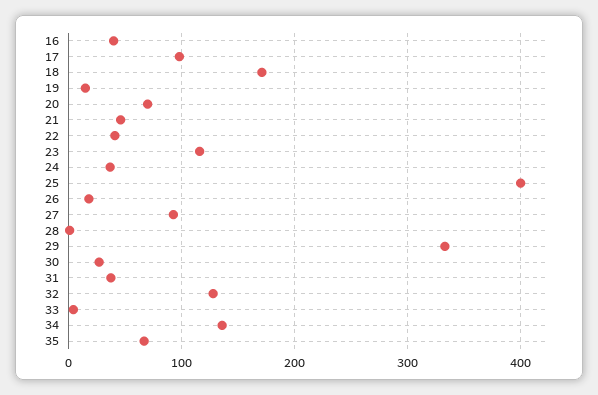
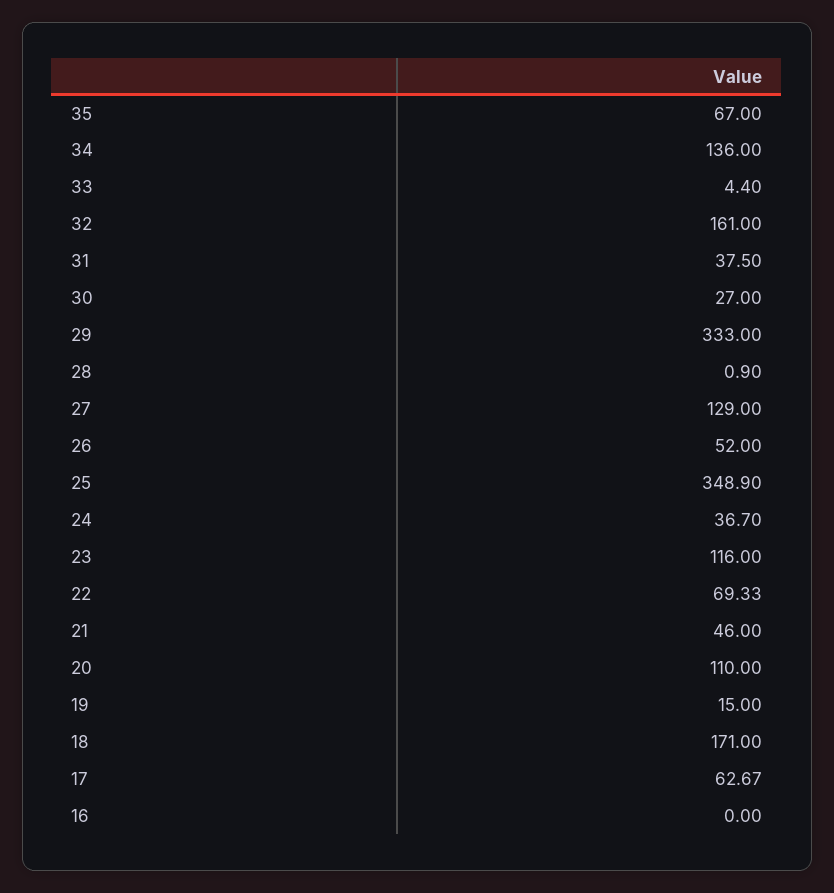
  {
-   "16": 40,
+   "16": 0,
-   "17": 100,
+   "17": 62.67,
    "18": 171,
    "19": 15,
-   "20": 70,
+   "20": 110,
    "21": 46,
-   "22": 40,
+   "22": 69.33,
    "23": 116,
    "24": 36.7,
-   "25": 400,
+   "25": 348.9,
-   "26": 20,
+   "26": 52,
-   "27": 90,
+   "27": 129,
    "28": 0.9,
    "29": 333,
    "30": 27,
    "31": 37.5,
-   "32": 130,
+   "32": 161,
    "33": 4.4,
    "34": 136,
    "35": 67
  }

